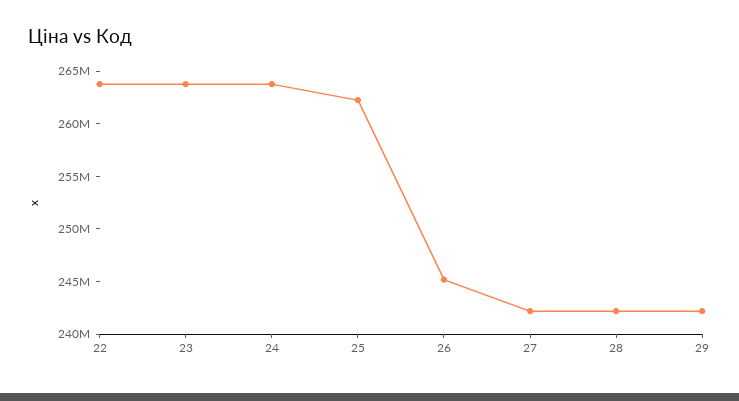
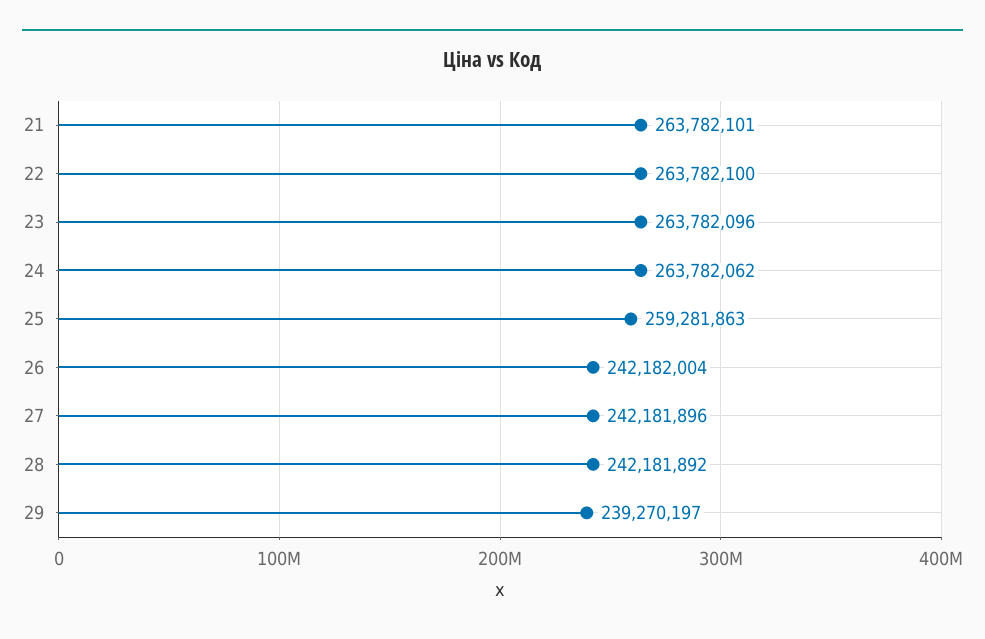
  {
    "22": 263782100,
    "23": 263782096,
    "24": 263782062,
-   "25": 262000000,
+   "25": 259281863,
-   "26": 245000000,
+   "26": 242182004,
    "27": 242181896,
    "28": 242181892,
-   "29": 242000000
+   "29": 239270197,
+   "21": 263782101
  }

